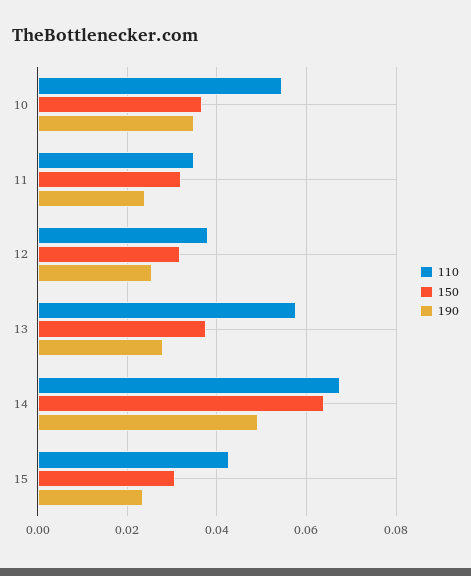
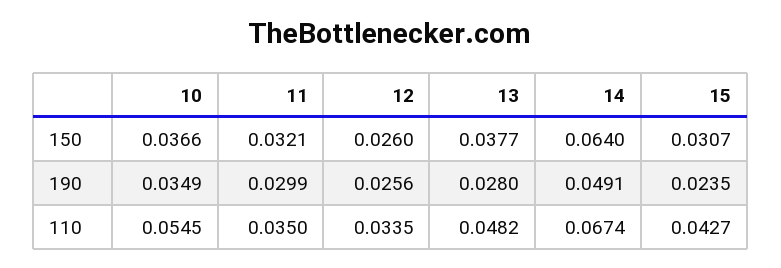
  {
    "110": {
      "10": 0.0545,
      "11": 0.035,
-     "12": 0.038,
+     "12": 0.0335,
-     "13": 0.058,
+     "13": 0.0482,
      "14": 0.0674,
      "15": 0.0427
    },
    "150": {
      "10": 0.0366,
      "11": 0.0321,
-     "12": 0.032,
+     "12": 0.026,
      "13": 0.0377,
      "14": 0.064,
      "15": 0.0307
    },
    "190": {
      "10": 0.0349,
-     "11": 0.024,
+     "11": 0.0299,
      "12": 0.0256,
      "13": 0.028,
      "14": 0.0491,
      "15": 0.0235
    }
  }

